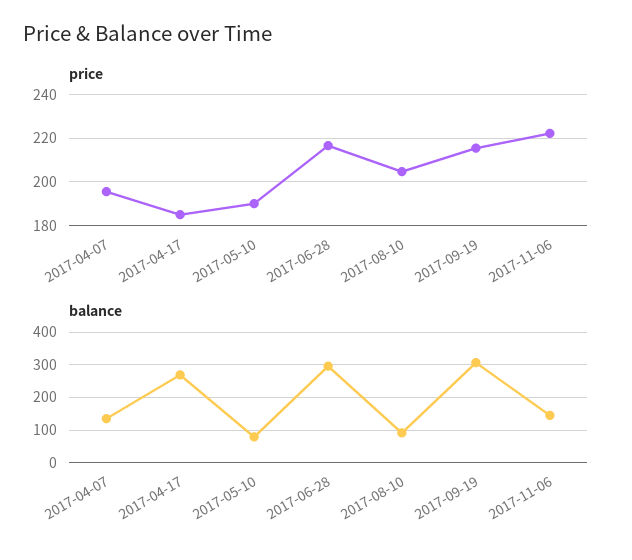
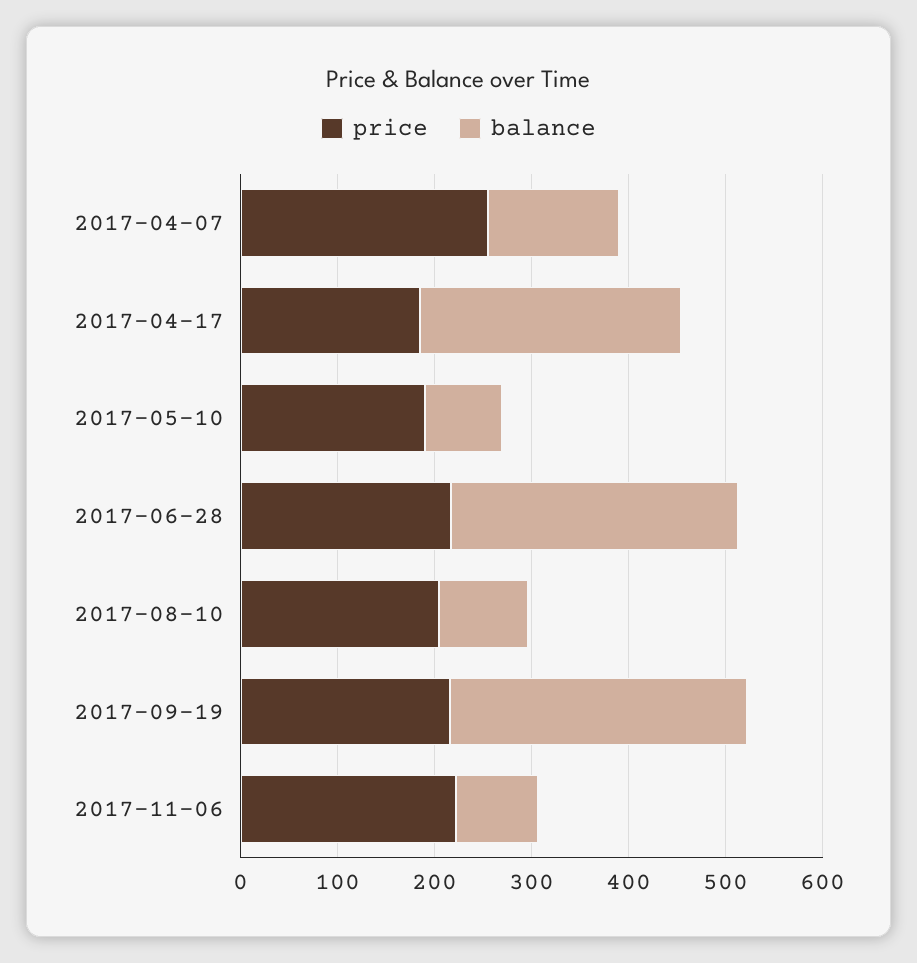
  {
    "price": {
-     "2017-04-07": 195,
+     "2017-04-07": 260,
      "2017-04-17": 185,
      "2017-05-10": 190,
      "2017-06-28": 215,
      "2017-08-10": 205,
      "2017-09-19": 215,
      "2017-11-06": 220
    },
    "balance": {
      "2017-04-07": 140,
      "2017-04-17": 260,
      "2017-05-10": 80,
      "2017-06-28": 300,
      "2017-08-10": 100,
      "2017-09-19": 300,
-     "2017-11-06": 140
+     "2017-11-06": 80
    }
  }

